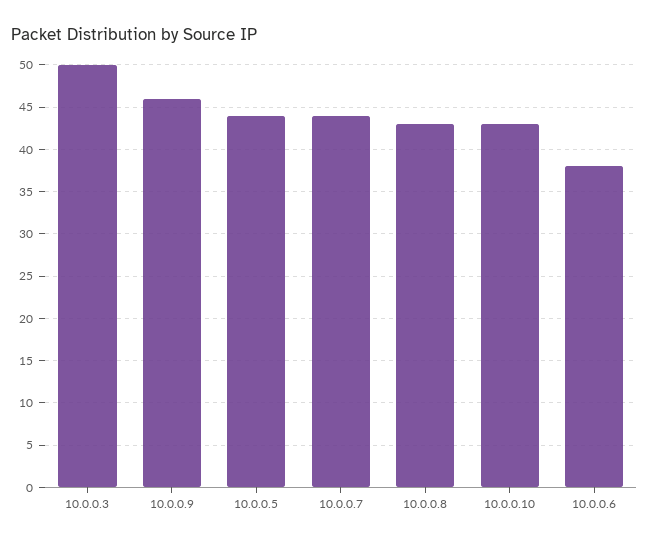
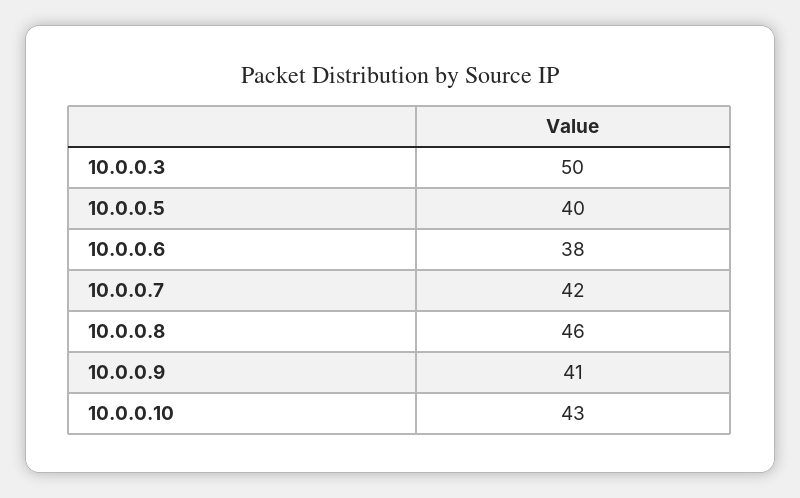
  {
    "10.0.0.3": 50,
-   "10.0.0.9": 46,
+   "10.0.0.9": 41,
-   "10.0.0.5": 44,
+   "10.0.0.5": 40,
-   "10.0.0.7": 44,
+   "10.0.0.7": 42,
-   "10.0.0.8": 43,
+   "10.0.0.8": 46,
    "10.0.0.10": 43,
    "10.0.0.6": 38
  }

